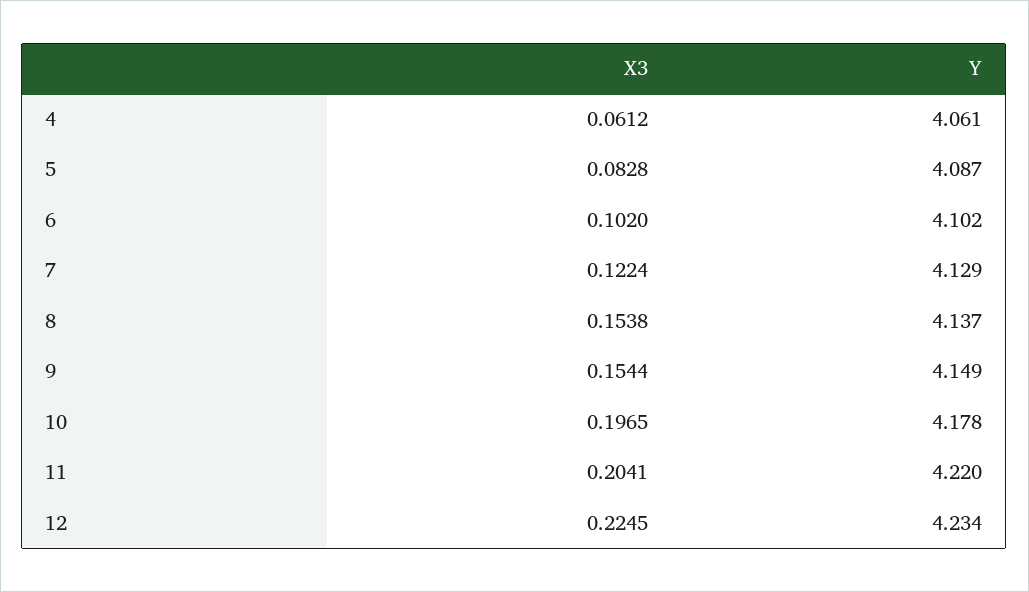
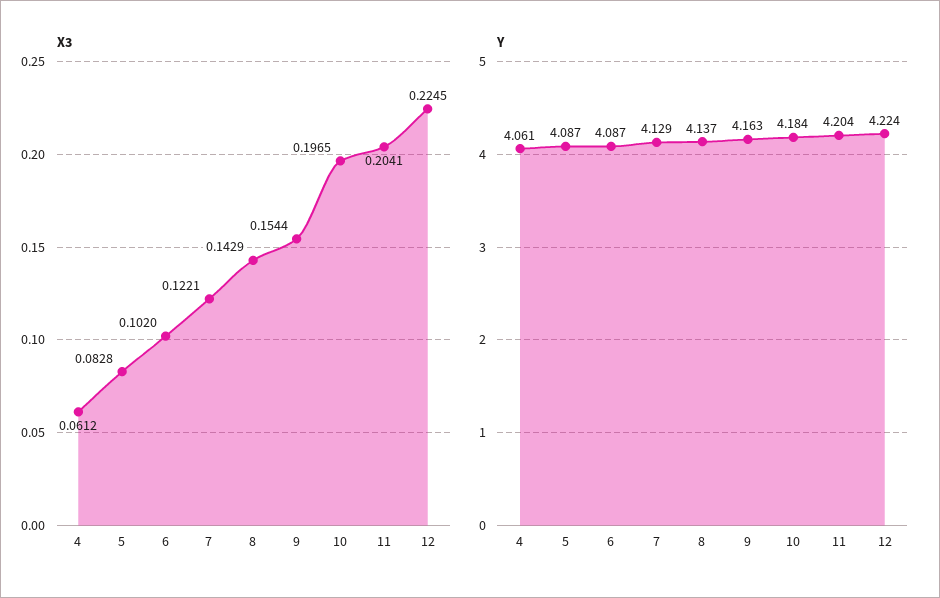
  {
    "X3": {
      "4": 0.0612,
      "5": 0.0828,
      "6": 0.102,
-     "7": 0.1224,
+     "7": 0.1221,
-     "8": 0.1538,
+     "8": 0.1429,
      "9": 0.1544,
      "10": 0.1965,
      "11": 0.2041,
      "12": 0.2245
    },
    "Y": {
      "4": 4.061,
      "5": 4.087,
-     "6": 4.102,
+     "6": 4.087,
      "7": 4.129,
      "8": 4.137,
-     "9": 4.149,
+     "9": 4.163,
-     "10": 4.178,
+     "10": 4.184,
-     "11": 4.22,
+     "11": 4.204,
-     "12": 4.234
+     "12": 4.224
    }
  }

